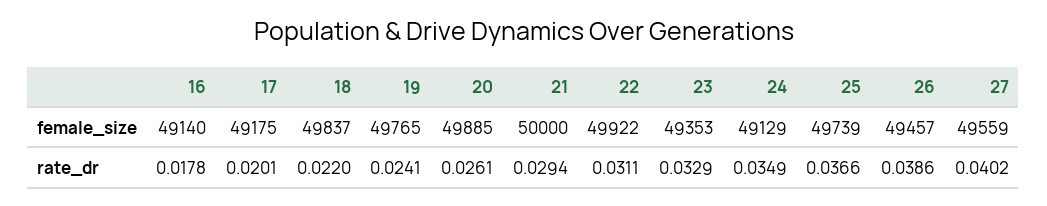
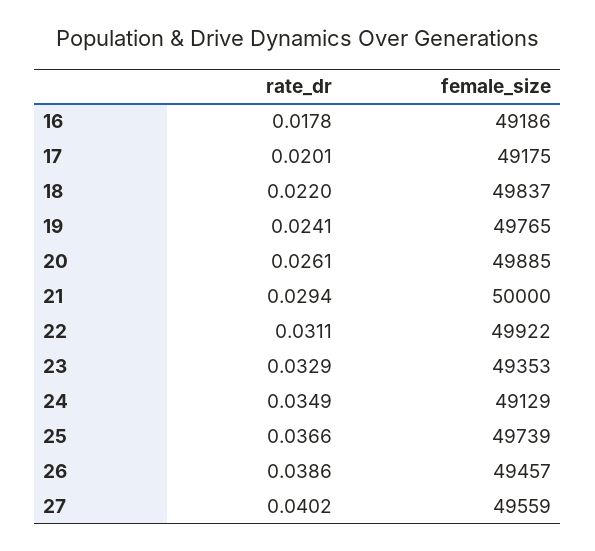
  {
    "16": {
-     "female_size": 49140,
+     "female_size": 49186,
      "rate_dr": 0.0178
    },
    "17": {
      "female_size": 49175,
      "rate_dr": 0.0201
    },
    "18": {
      "female_size": 49837,
      "rate_dr": 0.022
    },
    "19": {
      "female_size": 49765,
      "rate_dr": 0.0241
    },
    "20": {
      "female_size": 49885,
      "rate_dr": 0.0261
    },
    "21": {
      "female_size": 50000,
      "rate_dr": 0.0294
    },
    "22": {
      "female_size": 49922,
      "rate_dr": 0.0311
    },
    "23": {
      "female_size": 49353,
      "rate_dr": 0.0329
    },
    "24": {
      "female_size": 49129,
      "rate_dr": 0.0349
    },
    "25": {
      "female_size": 49739,
      "rate_dr": 0.0366
    },
    "26": {
      "female_size": 49457,
      "rate_dr": 0.0386
    },
    "27": {
      "female_size": 49559,
      "rate_dr": 0.0402
    }
  }

